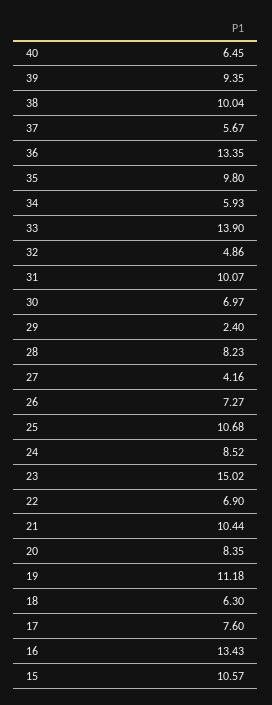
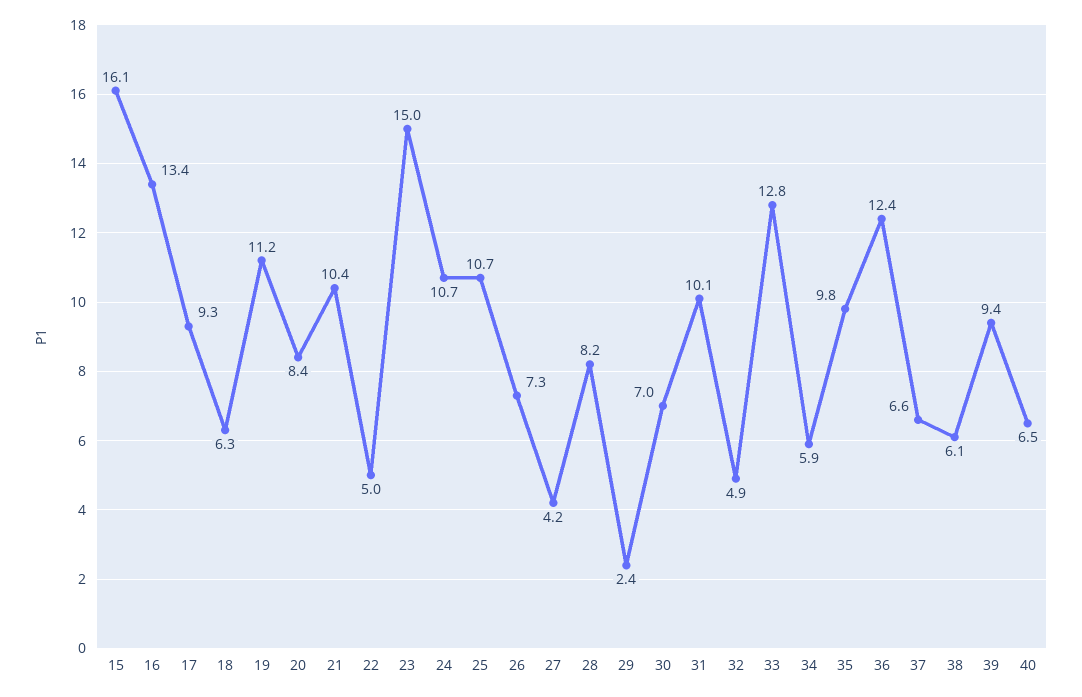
  {
    "40": 6.45,
    "39": 9.35,
-   "38": 10.04,
+   "38": 6.1,
-   "37": 5.67,
+   "37": 6.6,
-   "36": 13.35,
+   "36": 12.4,
    "35": 9.8,
    "34": 5.93,
-   "33": 13.9,
+   "33": 12.8,
    "32": 4.86,
    "31": 10.07,
    "30": 6.97,
    "29": 2.4,
    "28": 8.23,
    "27": 4.16,
    "26": 7.27,
    "25": 10.68,
-   "24": 8.52,
+   "24": 10.7,
    "23": 15.02,
-   "22": 6.9,
+   "22": 5,
    "21": 10.44,
    "20": 8.35,
    "19": 11.18,
    "18": 6.3,
-   "17": 7.6,
+   "17": 9.3,
    "16": 13.43,
-   "15": 10.57
+   "15": 16.1
  }

